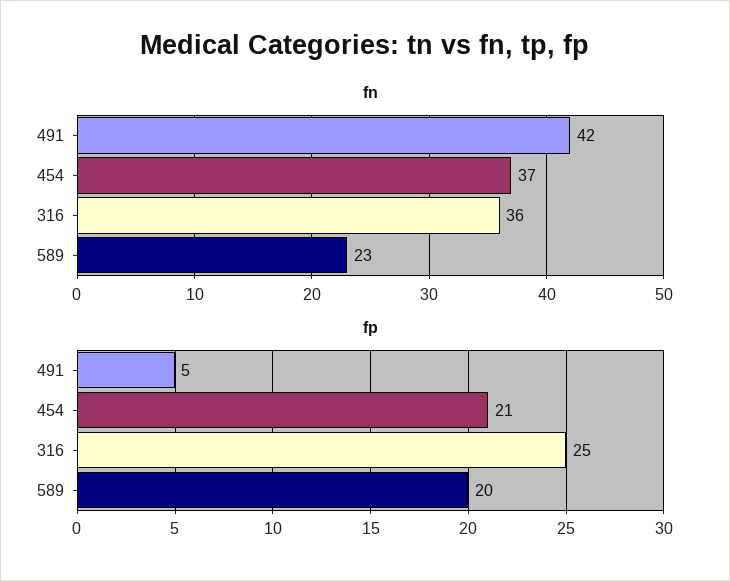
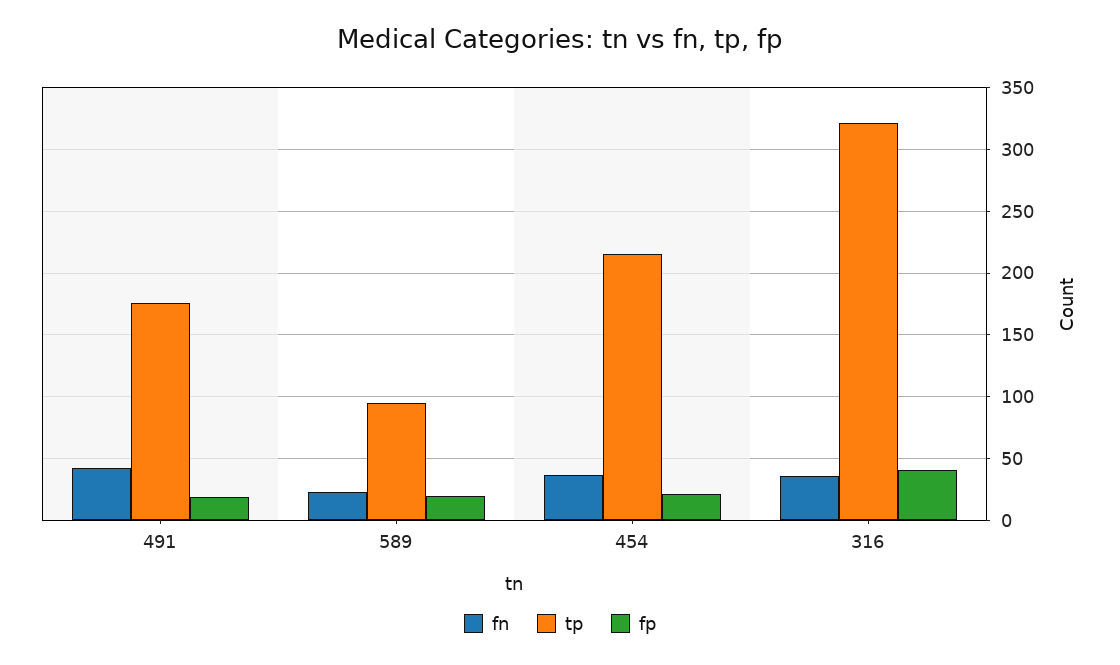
  {
    "fn": {
      "491": 42,
      "454": 37,
      "316": 36,
      "589": 23
    },
    "fp": {
-     "491": 5,
+     "491": 20,
      "454": 21,
-     "316": 25,
+     "316": 40,
      "589": 20
-   }
+   },
+   "tp": {
+     "491": 175,
+     "589": 95,
+     "454": 215,
+     "316": 320
+   }
  }

